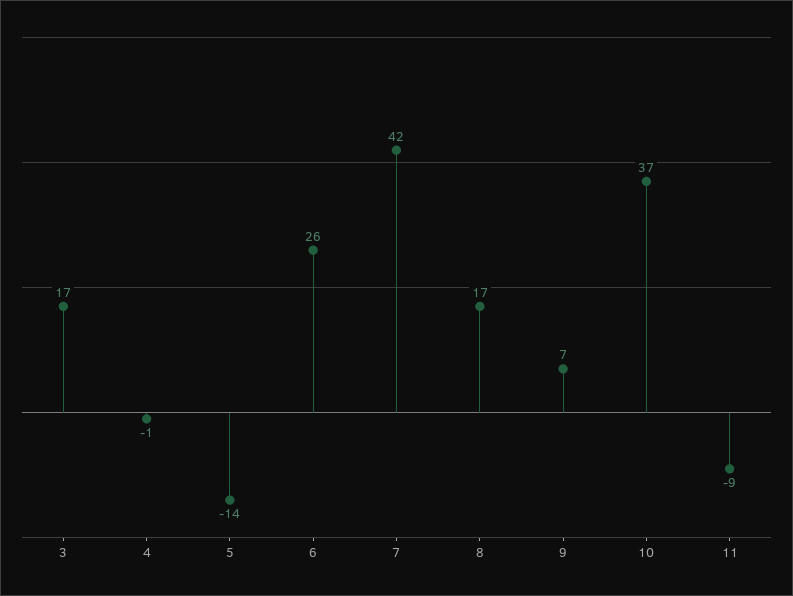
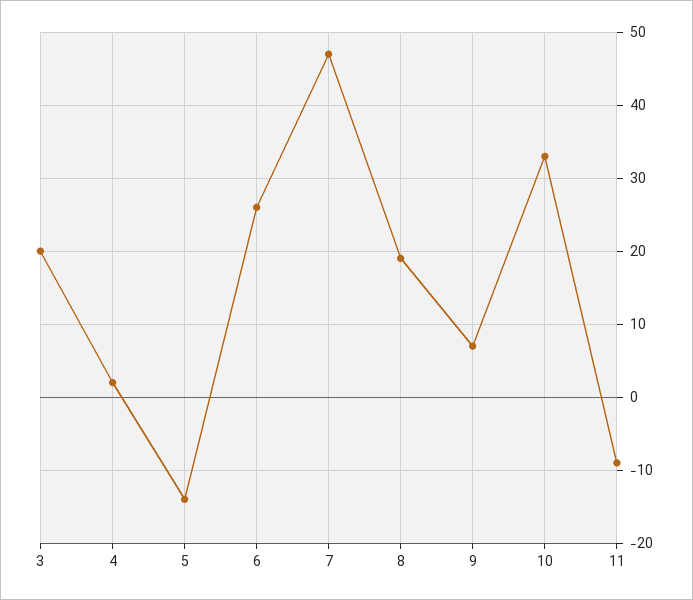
  {
-   "3": 17,
+   "3": 20,
-   "4": -1,
+   "4": 2,
    "5": -14,
    "6": 26,
-   "7": 42,
+   "7": 47,
-   "8": 17,
+   "8": 19,
    "9": 7,
-   "10": 37,
+   "10": 33,
    "11": -9
  }

